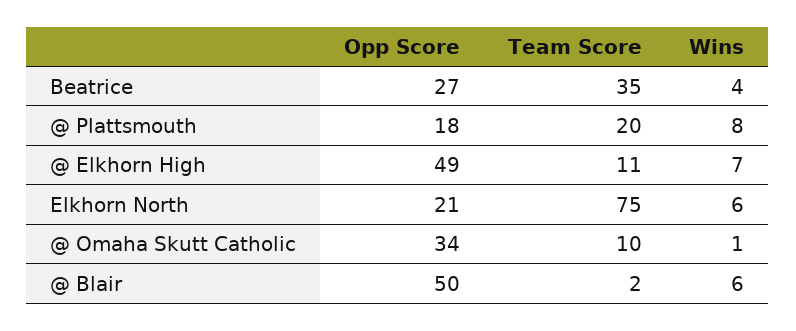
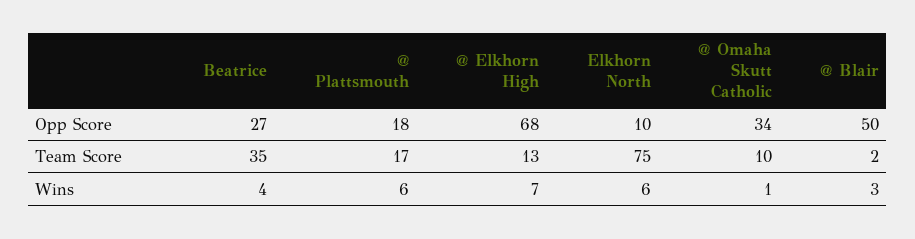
  {
    "Opp Score": {
      "Beatrice": 27,
      "@ Plattsmouth": 18,
-     "@ Elkhorn High": 49,
+     "@ Elkhorn High": 68,
-     "Elkhorn North": 21,
+     "Elkhorn North": 10,
      "@ Omaha Skutt Catholic": 34,
      "@ Blair": 50
    },
    "Team Score": {
      "Beatrice": 35,
-     "@ Plattsmouth": 20,
+     "@ Plattsmouth": 17,
-     "@ Elkhorn High": 11,
+     "@ Elkhorn High": 13,
      "Elkhorn North": 75,
      "@ Omaha Skutt Catholic": 10,
      "@ Blair": 2
    },
    "Wins": {
      "Beatrice": 4,
-     "@ Plattsmouth": 8,
+     "@ Plattsmouth": 6,
      "@ Elkhorn High": 7,
      "Elkhorn North": 6,
      "@ Omaha Skutt Catholic": 1,
-     "@ Blair": 6
+     "@ Blair": 3
    }
  }

